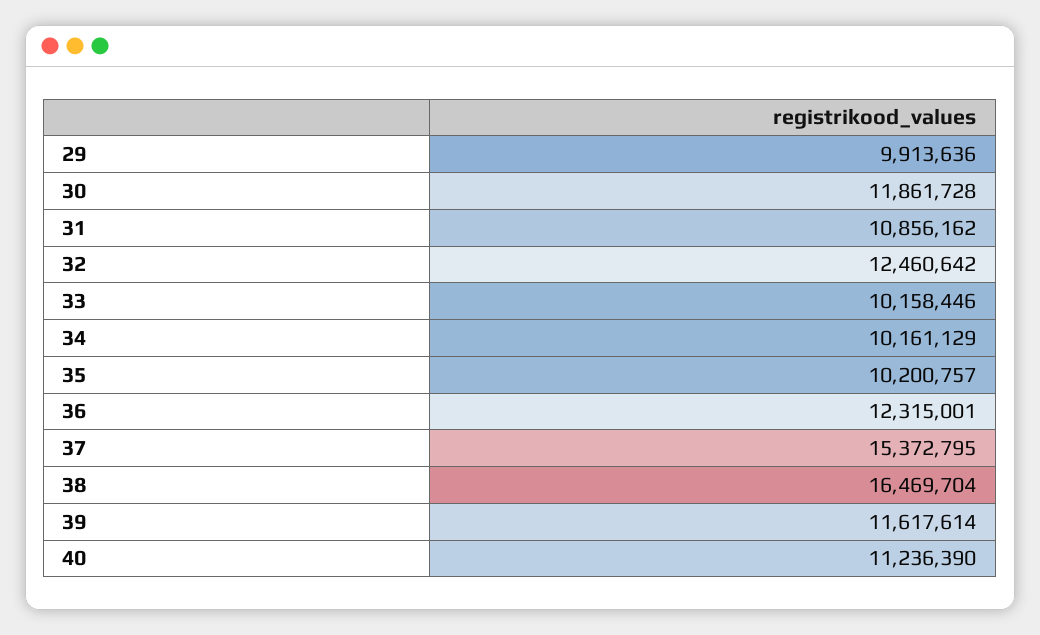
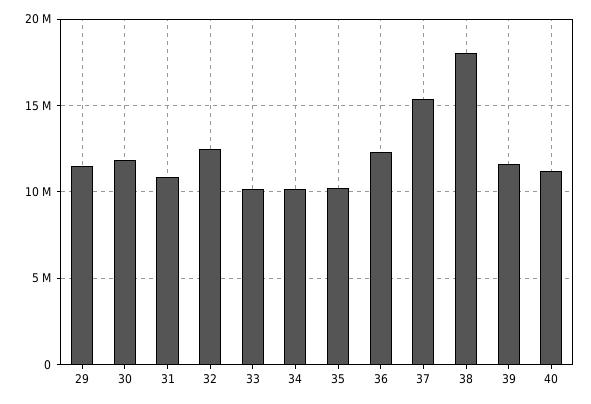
  {
-   "29": 9913636,
+   "29": 11500000,
    "30": 11861728,
    "31": 10856162,
    "32": 12460642,
    "33": 10158446,
    "34": 10161129,
    "35": 10200757,
    "36": 12315001,
    "37": 15372795,
-   "38": 16469704,
+   "38": 18000000,
    "39": 11617614,
    "40": 11236390
  }

